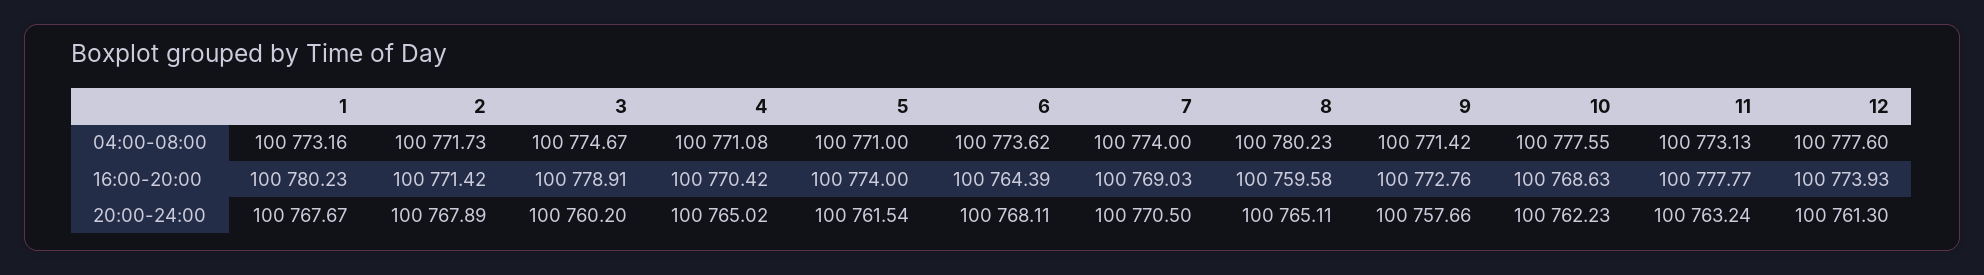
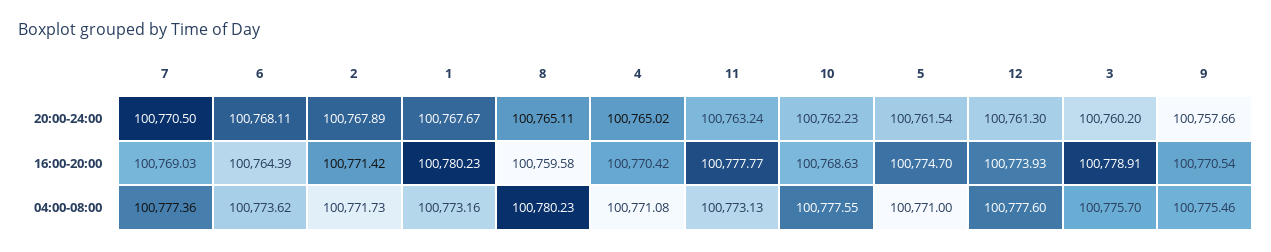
  {
    "1": {
      "04:00-08:00": 100773.16,
      "16:00-20:00": 100780.23,
      "20:00-24:00": 100767.67
    },
    "2": {
      "04:00-08:00": 100771.73,
      "16:00-20:00": 100771.42,
      "20:00-24:00": 100767.89
    },
    "3": {
-     "04:00-08:00": 100774.67,
+     "04:00-08:00": 100775.7,
      "16:00-20:00": 100778.91,
      "20:00-24:00": 100760.2
    },
    "4": {
      "04:00-08:00": 100771.08,
      "16:00-20:00": 100770.42,
      "20:00-24:00": 100765.02
    },
    "5": {
      "04:00-08:00": 100771,
-     "16:00-20:00": 100774,
+     "16:00-20:00": 100774.7,
      "20:00-24:00": 100761.54
    },
    "6": {
      "04:00-08:00": 100773.62,
      "16:00-20:00": 100764.39,
      "20:00-24:00": 100768.11
    },
    "7": {
-     "04:00-08:00": 100774,
+     "04:00-08:00": 100777.36,
      "16:00-20:00": 100769.03,
      "20:00-24:00": 100770.5
    },
    "8": {
      "04:00-08:00": 100780.23,
      "16:00-20:00": 100759.58,
      "20:00-24:00": 100765.11
    },
    "9": {
-     "04:00-08:00": 100771.42,
+     "04:00-08:00": 100775.46,
-     "16:00-20:00": 100772.76,
+     "16:00-20:00": 100770.54,
      "20:00-24:00": 100757.66
    },
    "10": {
      "04:00-08:00": 100777.55,
      "16:00-20:00": 100768.63,
      "20:00-24:00": 100762.23
    },
    "11": {
      "04:00-08:00": 100773.13,
      "16:00-20:00": 100777.77,
      "20:00-24:00": 100763.24
    },
    "12": {
      "04:00-08:00": 100777.6,
      "16:00-20:00": 100773.93,
      "20:00-24:00": 100761.3
    }
  }

